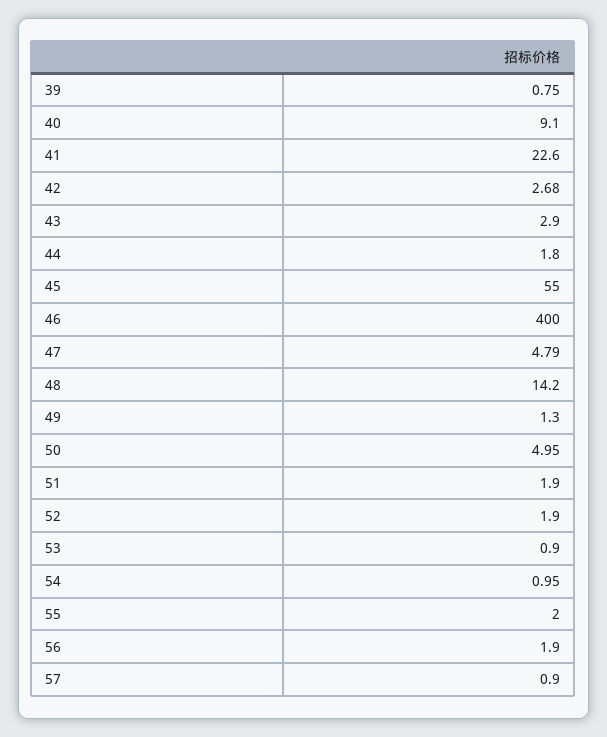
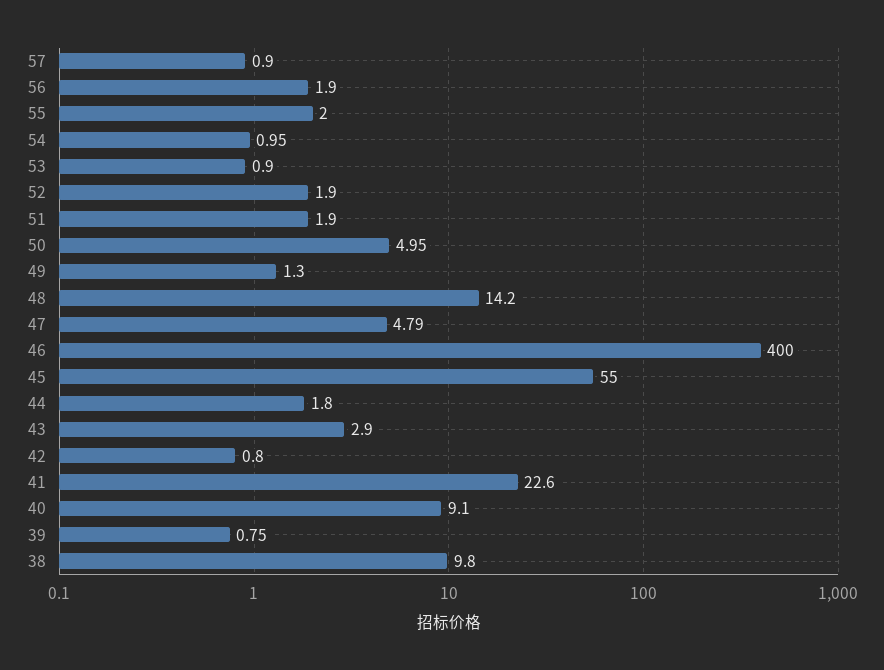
  {
    "39": 0.75,
    "40": 9.1,
    "41": 22.6,
-   "42": 2.68,
+   "42": 0.8,
    "43": 2.9,
    "44": 1.8,
    "45": 55,
    "46": 400,
    "47": 4.79,
    "48": 14.2,
    "49": 1.3,
    "50": 4.95,
    "51": 1.9,
    "52": 1.9,
    "53": 0.9,
    "54": 0.95,
    "55": 2,
    "56": 1.9,
-   "57": 0.9
+   "57": 0.9,
+   "38": 9.8
  }

